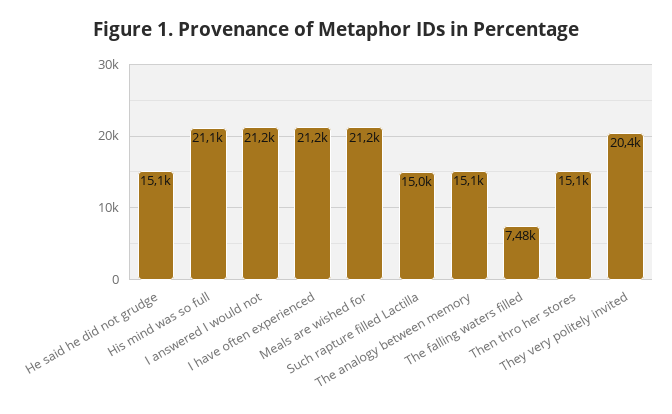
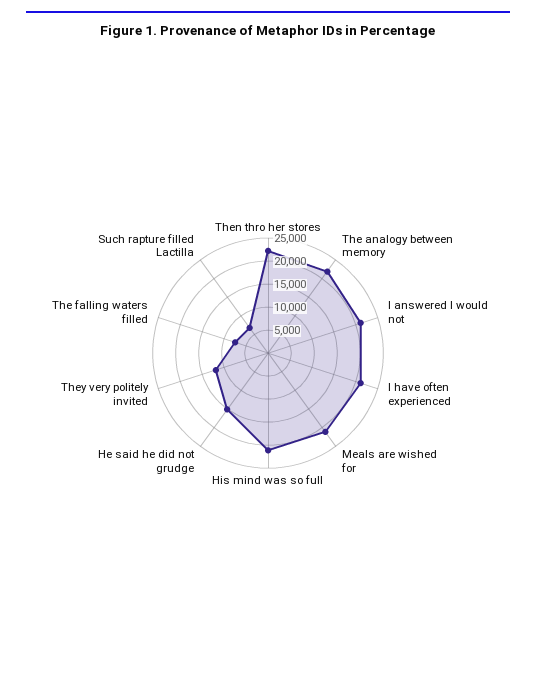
  {
    "He said he did not grudge": 15100,
    "His mind was so full": 21100,
    "I answered I would not": 21200,
    "I have often experienced": 21200,
    "Meals are wished for": 21200,
-   "Such rapture filled Lactilla": 15000,
+   "Such rapture filled Lactilla": 7500,
-   "The analogy between memory": 15100,
+   "The analogy between memory": 22500,
    "The falling waters filled": 7480,
-   "Then thro her stores": 15100,
+   "Then thro her stores": 22500,
-   "They very politely invited": 20400
+   "They very politely invited": 12500
  }

